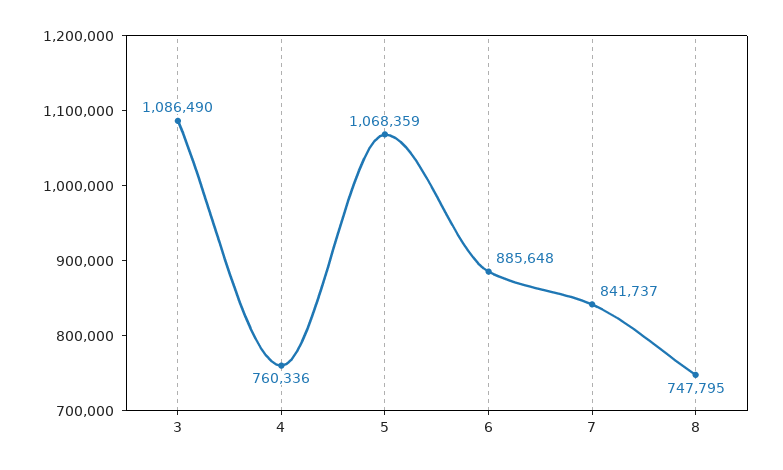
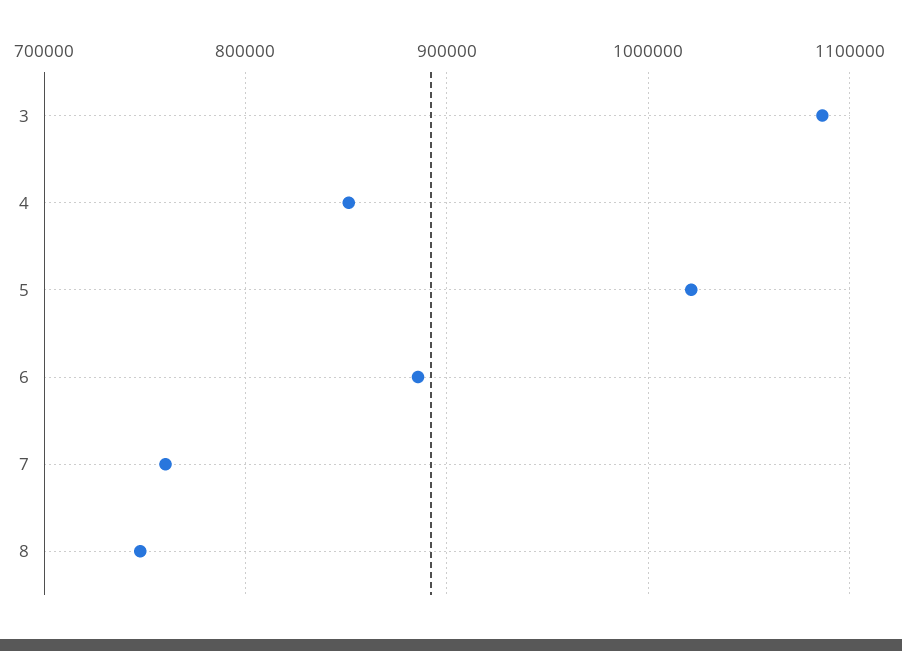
  {
    "3": 1086490,
-   "4": 760336,
+   "4": 850000,
-   "5": 1068359,
+   "5": 1020000,
    "6": 885648,
-   "7": 841737,
+   "7": 760000,
    "8": 747795
  }

